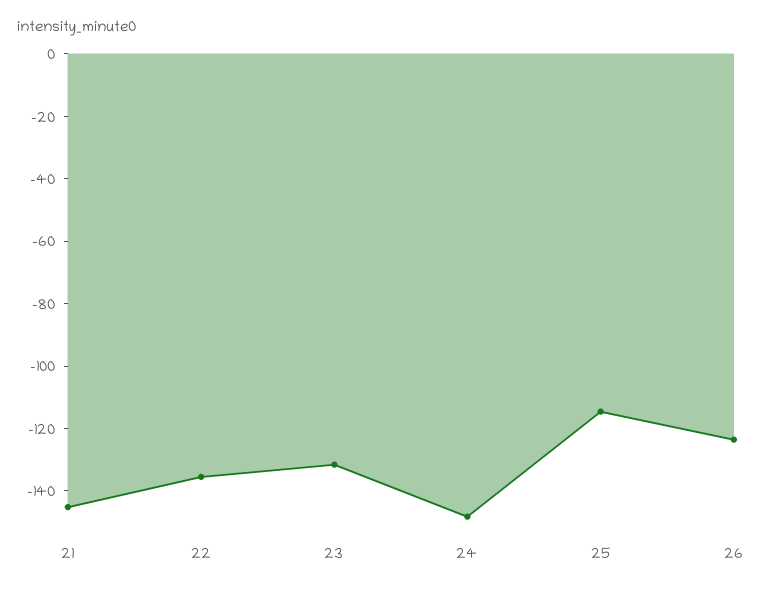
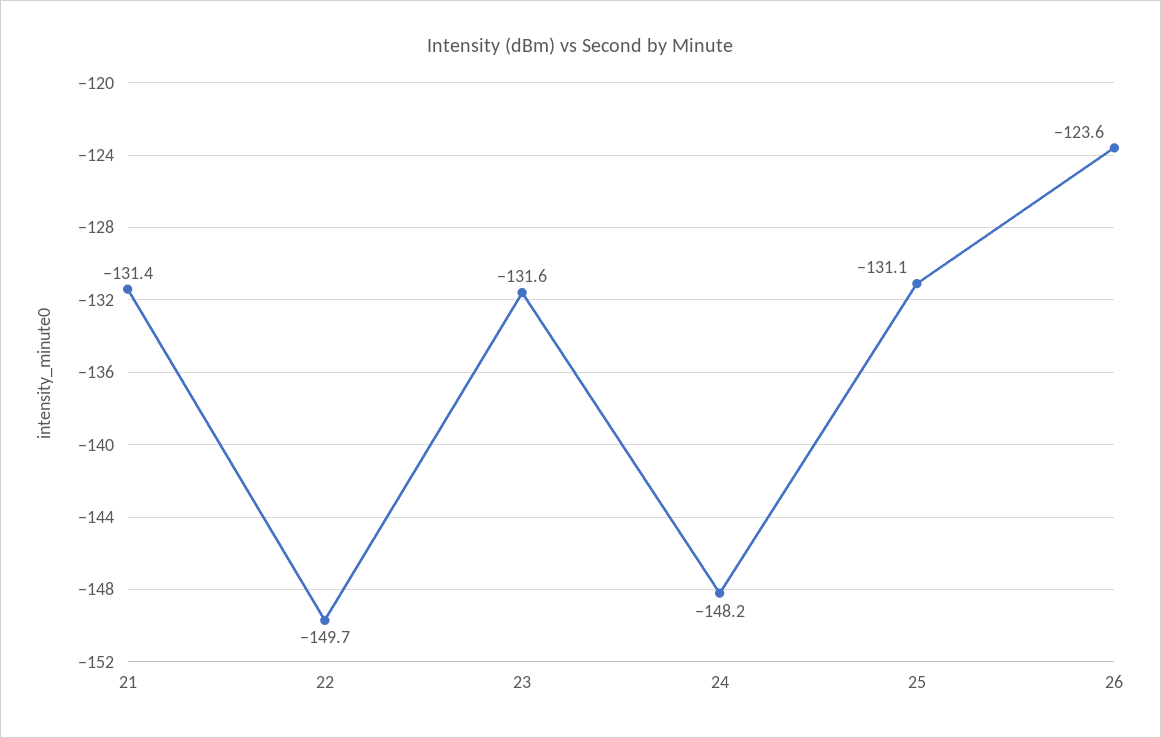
  {
-   "21": -145,
+   "21": -131.4,
-   "22": -135,
+   "22": -149.7,
    "23": -131.6,
    "24": -148.2,
-   "25": -115,
+   "25": -131.1,
    "26": -123.6
  }

